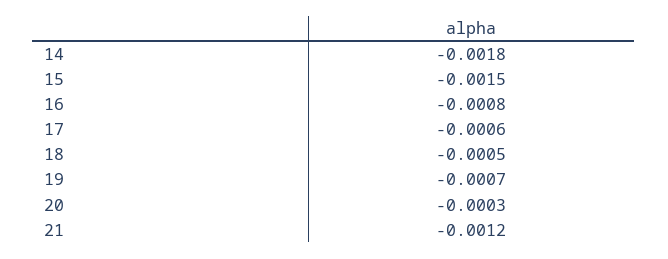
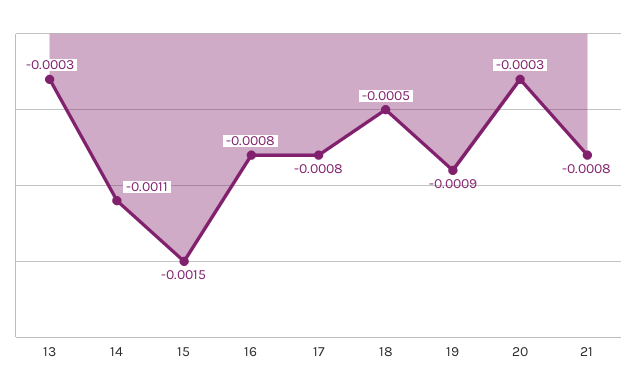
  {
-   "14": -0.0018,
+   "14": -0.0011,
    "15": -0.0015,
    "16": -0.0008,
-   "17": -0.0006,
+   "17": -0.0008,
    "18": -0.0005,
-   "19": -0.0007,
+   "19": -0.0009,
    "20": -0.0003,
-   "21": -0.0012
+   "21": -0.0008,
+   "13": -0.0003
  }

